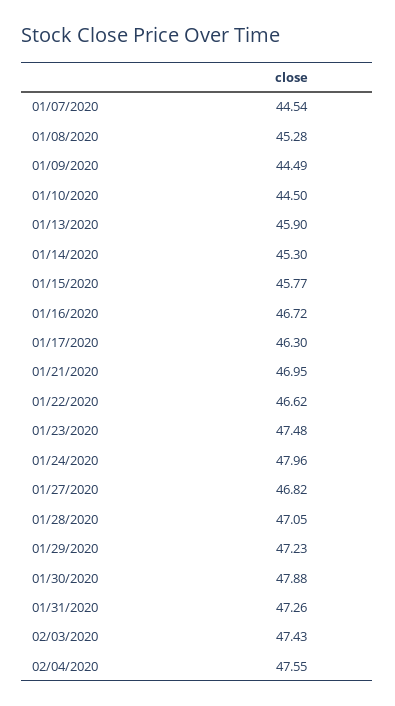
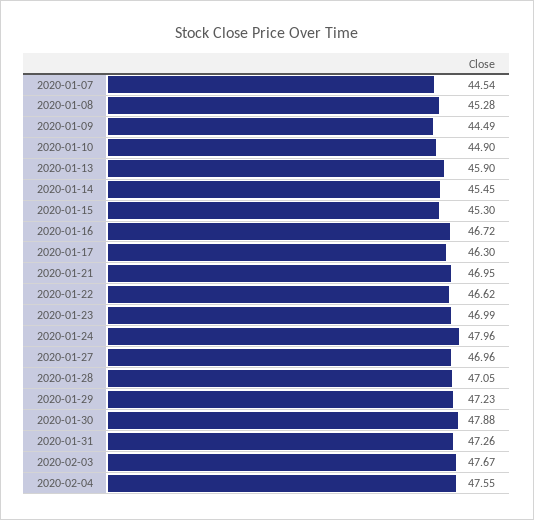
  {
    "01/07/2020": 44.54,
    "01/08/2020": 45.28,
    "01/09/2020": 44.49,
-   "01/10/2020": 44.5,
+   "01/10/2020": 44.9,
    "01/13/2020": 45.9,
-   "01/14/2020": 45.3,
+   "01/14/2020": 45.45,
-   "01/15/2020": 45.77,
+   "01/15/2020": 45.3,
    "01/16/2020": 46.72,
    "01/17/2020": 46.3,
    "01/21/2020": 46.95,
    "01/22/2020": 46.62,
-   "01/23/2020": 47.48,
+   "01/23/2020": 46.99,
    "01/24/2020": 47.96,
-   "01/27/2020": 46.82,
+   "01/27/2020": 46.96,
    "01/28/2020": 47.05,
    "01/29/2020": 47.23,
    "01/30/2020": 47.88,
    "01/31/2020": 47.26,
-   "02/03/2020": 47.43,
+   "02/03/2020": 47.67,
    "02/04/2020": 47.55
  }

